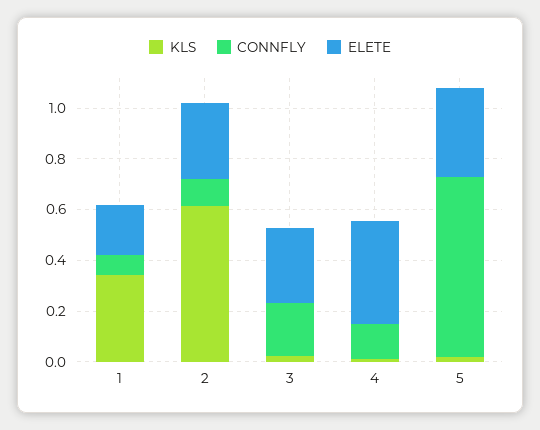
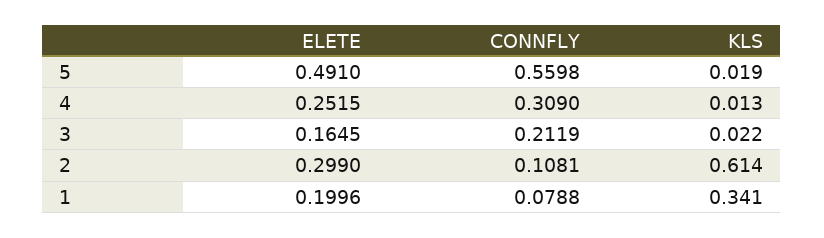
  {
    "KLS": {
      "1": 0.341,
      "2": 0.614,
      "3": 0.022,
      "4": 0.013,
      "5": 0.019
    },
    "CONNFLY": {
      "1": 0.0788,
      "2": 0.1081,
      "3": 0.2119,
-     "4": 0.15,
+     "4": 0.309,
-     "5": 0.7
+     "5": 0.5598
    },
    "ELETE": {
      "1": 0.1996,
      "2": 0.299,
-     "3": 0.3,
+     "3": 0.1645,
-     "4": 0.4,
+     "4": 0.2515,
-     "5": 0.35
+     "5": 0.491
    }
  }

